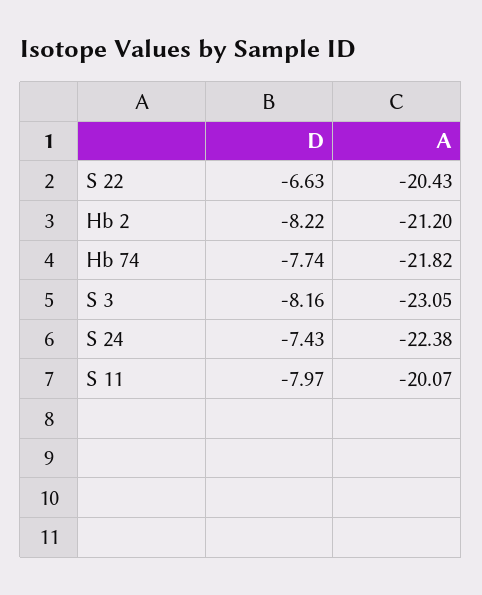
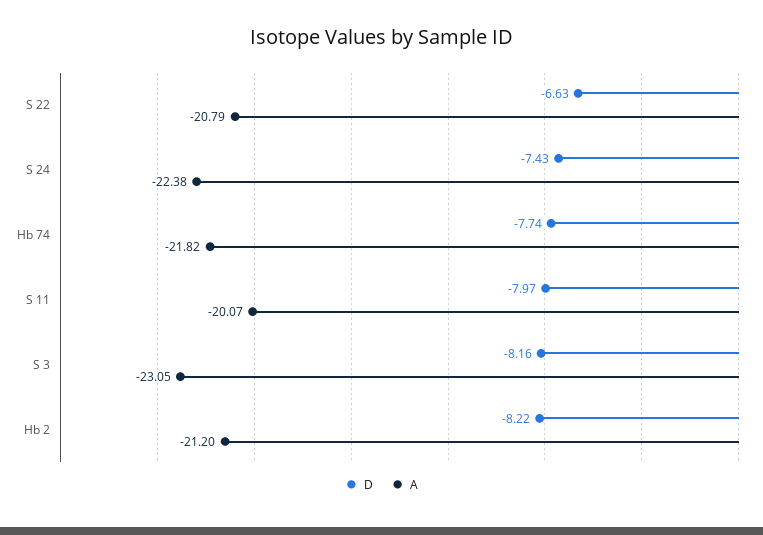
  {
    "D": {
      "S 22": -6.63,
      "Hb 2": -8.22,
      "Hb 74": -7.74,
      "S 3": -8.16,
      "S 24": -7.43,
      "S 11": -7.97
    },
    "A": {
-     "S 22": -20.43,
+     "S 22": -20.79,
      "Hb 2": -21.2,
      "Hb 74": -21.82,
      "S 3": -23.05,
      "S 24": -22.38,
      "S 11": -20.07
    }
  }

